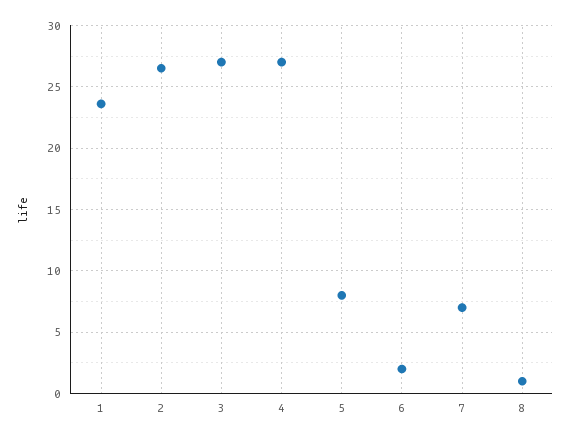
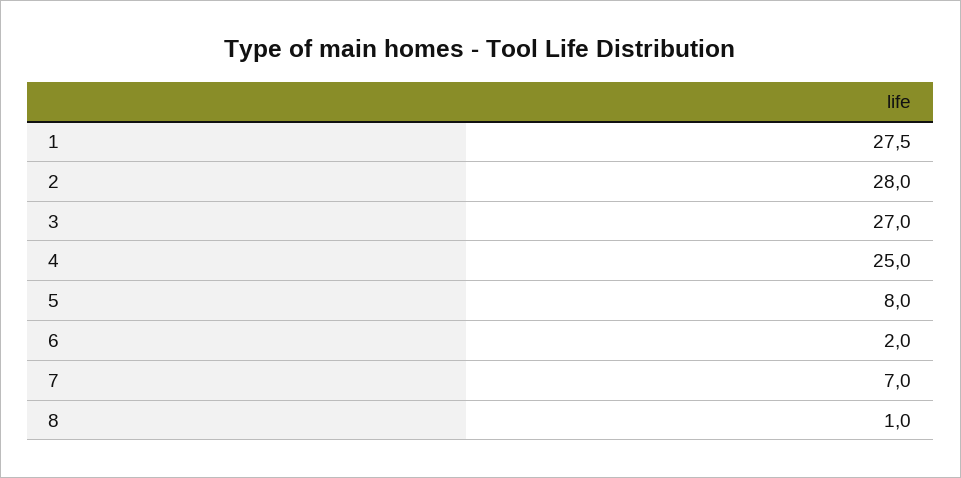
  {
-   "1": 23.5,
+   "1": 27.5,
-   "2": 26.5,
+   "2": 28,
    "3": 27,
-   "4": 27,
+   "4": 25,
    "5": 8,
    "6": 2,
    "7": 7,
    "8": 1
  }

